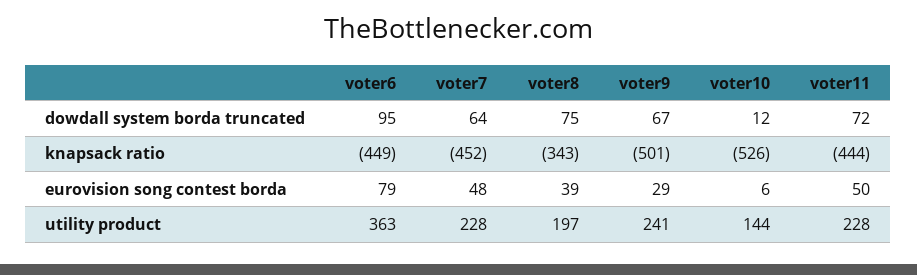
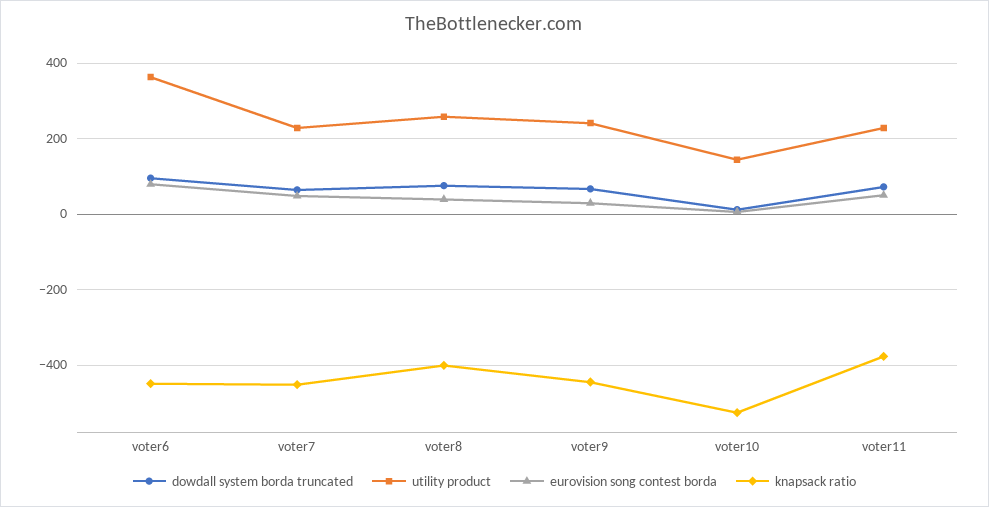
  {
    "dowdall system borda truncated": {
      "voter6": 95,
      "voter7": 64,
      "voter8": 75,
      "voter9": 67,
      "voter10": 12,
      "voter11": 72
    },
    "knapsack ratio": {
      "voter6": -449,
      "voter7": -452,
-     "voter8": -343,
+     "voter8": -400,
-     "voter9": -501,
+     "voter9": -440,
      "voter10": -526,
-     "voter11": -444
+     "voter11": -380
    },
    "eurovision song contest borda": {
      "voter6": 79,
      "voter7": 48,
      "voter8": 39,
      "voter9": 29,
      "voter10": 6,
      "voter11": 50
    },
    "utility product": {
      "voter6": 363,
      "voter7": 228,
-     "voter8": 197,
+     "voter8": 260,
      "voter9": 241,
      "voter10": 144,
      "voter11": 228
    }
  }

